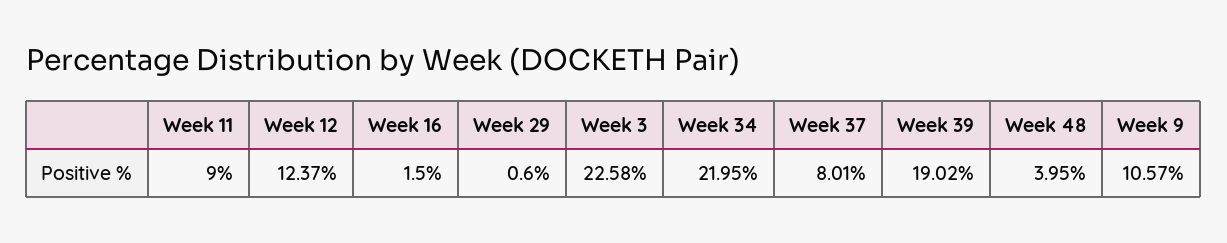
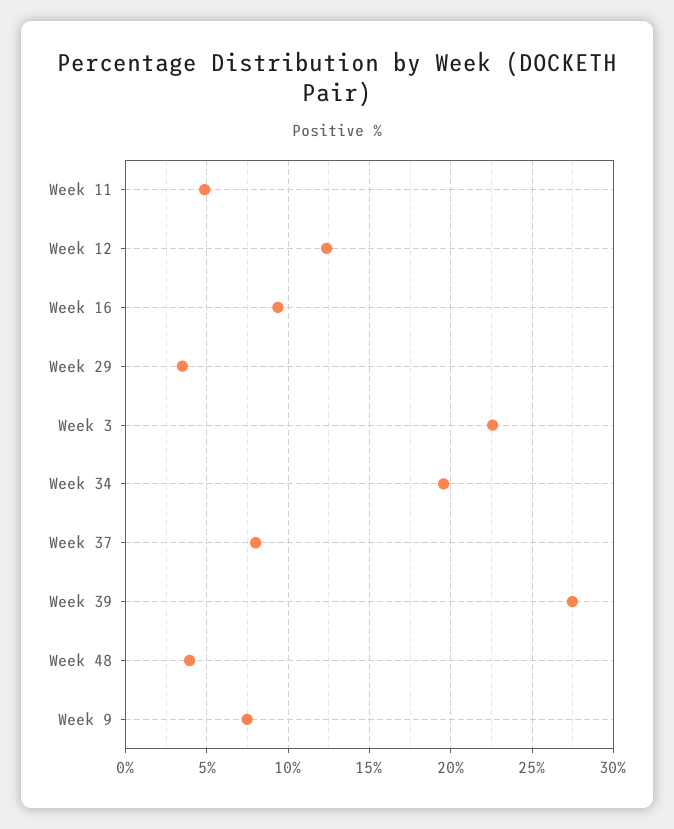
  {
-   "Week 11": 9,
+   "Week 11": 5,
    "Week 12": 12.37,
-   "Week 16": 1.5,
+   "Week 16": 9.5,
-   "Week 29": 0.6,
+   "Week 29": 3.5,
    "Week 3": 22.58,
-   "Week 34": 21.95,
+   "Week 34": 19.5,
    "Week 37": 8.01,
-   "Week 39": 19.02,
+   "Week 39": 27.5,
    "Week 48": 3.95,
-   "Week 9": 10.57
+   "Week 9": 7.5
  }

